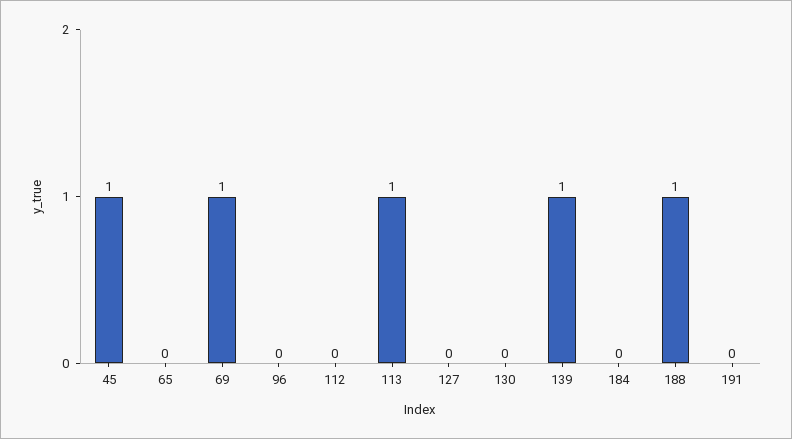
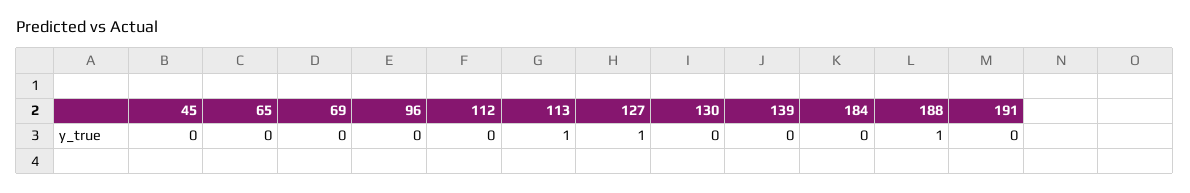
  {
-   "45": 1,
+   "45": 0,
    "65": 0,
-   "69": 1,
+   "69": 0,
    "96": 0,
    "112": 0,
    "113": 1,
-   "127": 0,
+   "127": 1,
    "130": 0,
-   "139": 1,
+   "139": 0,
    "184": 0,
    "188": 1,
    "191": 0
  }

